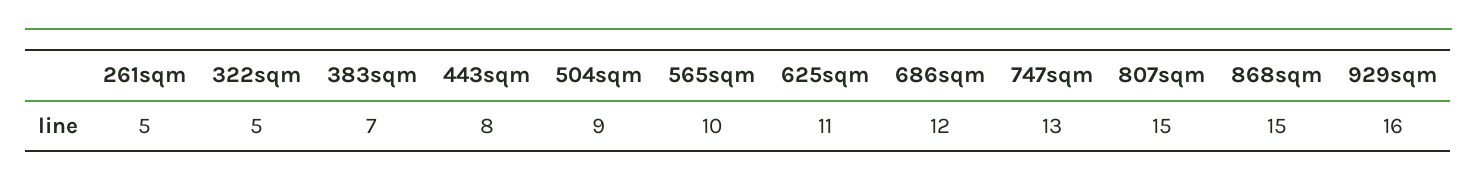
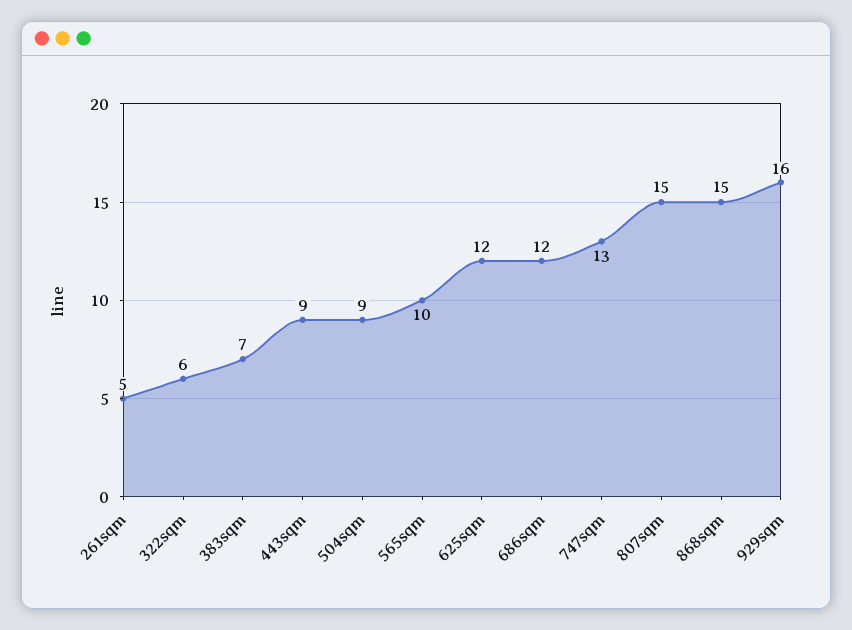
  {
    "261sqm": 5,
-   "322sqm": 5,
+   "322sqm": 6,
    "383sqm": 7,
-   "443sqm": 8,
+   "443sqm": 9,
    "504sqm": 9,
    "565sqm": 10,
-   "625sqm": 11,
+   "625sqm": 12,
    "686sqm": 12,
    "747sqm": 13,
    "807sqm": 15,
    "868sqm": 15,
    "929sqm": 16
  }

